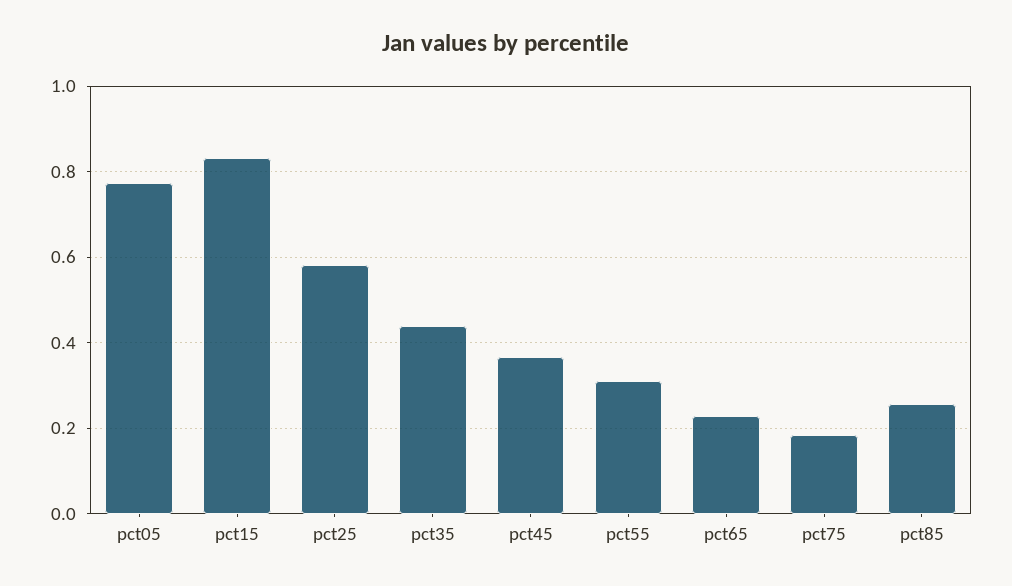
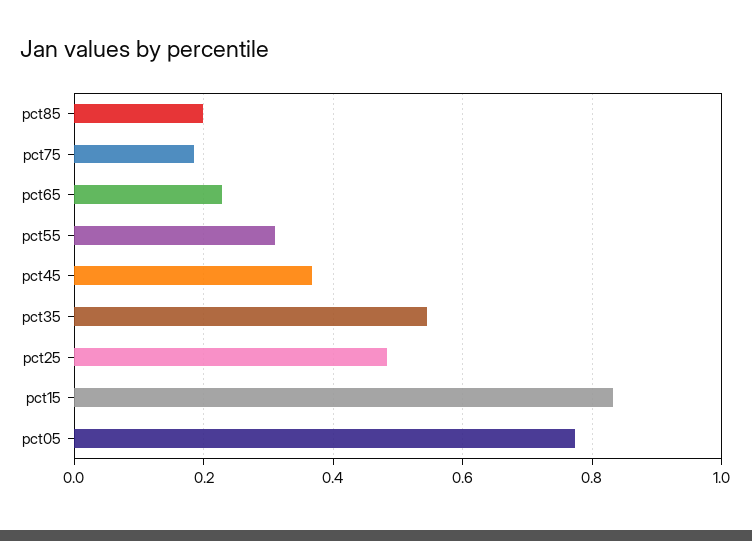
  {
    "pct05": 0.78,
    "pct15": 0.84,
-   "pct25": 0.58,
+   "pct25": 0.48,
-   "pct35": 0.44,
+   "pct35": 0.54,
    "pct45": 0.36,
    "pct55": 0.3,
    "pct65": 0.22,
    "pct75": 0.18,
-   "pct85": 0.26
+   "pct85": 0.2
  }

